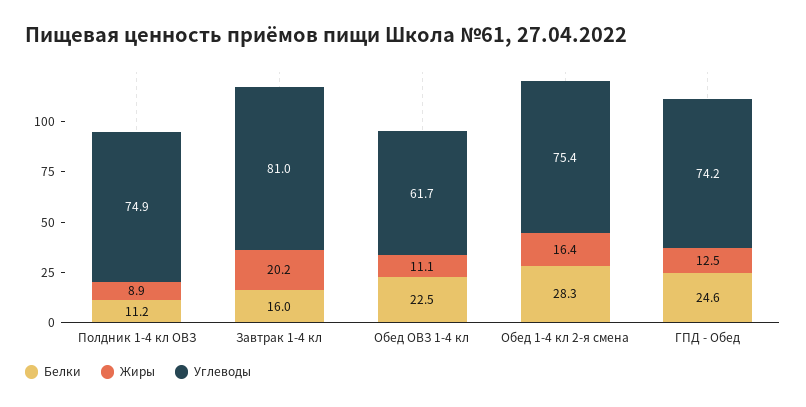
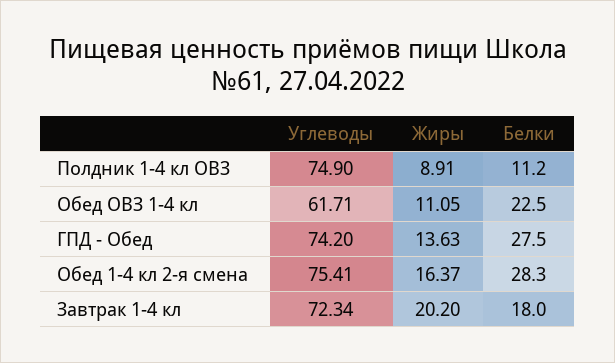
  {
    "Белки": {
      "Полдник 1-4 кл ОВЗ": 11.2,
-     "Завтрак 1-4 кл": 16,
+     "Завтрак 1-4 кл": 18,
      "Обед ОВЗ 1-4 кл": 22.5,
      "Обед 1-4 кл 2-я смена": 28.3,
-     "ГПД - Обед": 24.6
+     "ГПД - Обед": 27.5
    },
    "Жиры": {
      "Полдник 1-4 кл ОВЗ": 8.91,
      "Завтрак 1-4 кл": 20.2,
      "Обед ОВЗ 1-4 кл": 11.05,
      "Обед 1-4 кл 2-я смена": 16.37,
-     "ГПД - Обед": 12.5
+     "ГПД - Обед": 13.63
    },
    "Углеводы": {
      "Полдник 1-4 кл ОВЗ": 74.9,
-     "Завтрак 1-4 кл": 81,
+     "Завтрак 1-4 кл": 72.34,
      "Обед ОВЗ 1-4 кл": 61.71,
      "Обед 1-4 кл 2-я смена": 75.41,
      "ГПД - Обед": 74.2
    }
  }

